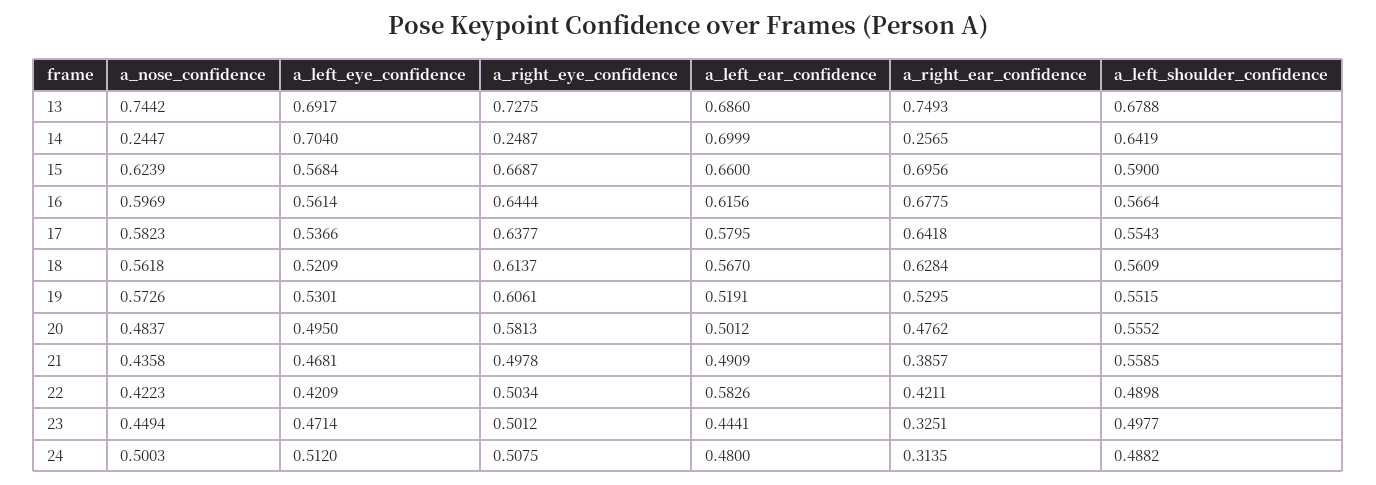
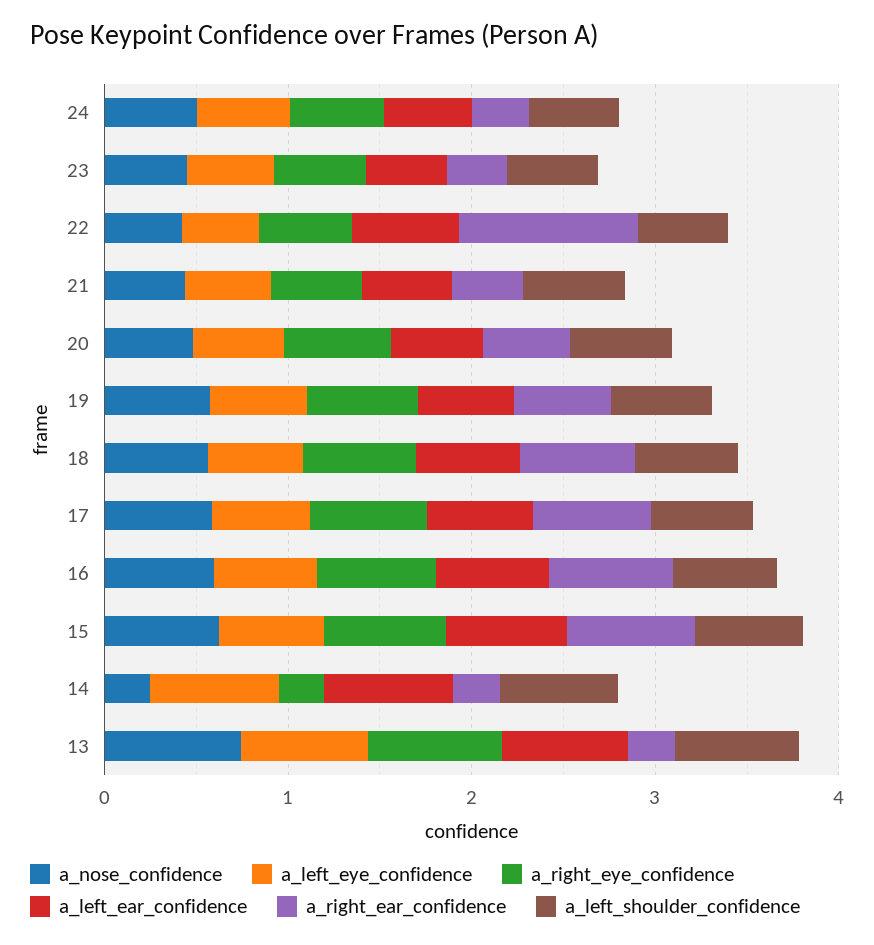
  {
    "a_nose_confidence": {
      "13": 0.7442,
      "14": 0.2447,
      "15": 0.6239,
      "16": 0.5969,
      "17": 0.5823,
      "18": 0.5618,
      "19": 0.5726,
      "20": 0.4837,
      "21": 0.4358,
      "22": 0.4223,
      "23": 0.4494,
      "24": 0.5003
    },
    "a_left_eye_confidence": {
      "13": 0.6917,
      "14": 0.704,
      "15": 0.5684,
      "16": 0.5614,
      "17": 0.5366,
      "18": 0.5209,
      "19": 0.5301,
      "20": 0.495,
      "21": 0.4681,
      "22": 0.4209,
      "23": 0.4714,
      "24": 0.512
    },
    "a_right_eye_confidence": {
      "13": 0.7275,
      "14": 0.2487,
      "15": 0.6687,
      "16": 0.6444,
      "17": 0.6377,
      "18": 0.6137,
      "19": 0.6061,
      "20": 0.5813,
      "21": 0.4978,
      "22": 0.5034,
      "23": 0.5012,
      "24": 0.5075
    },
    "a_left_ear_confidence": {
      "13": 0.686,
      "14": 0.6999,
      "15": 0.66,
      "16": 0.6156,
      "17": 0.5795,
      "18": 0.567,
      "19": 0.5191,
      "20": 0.5012,
      "21": 0.4909,
      "22": 0.5826,
      "23": 0.4441,
      "24": 0.48
    },
    "a_right_ear_confidence": {
-     "13": 0.7493,
+     "13": 0.2,
      "14": 0.2565,
      "15": 0.6956,
      "16": 0.6775,
      "17": 0.6418,
      "18": 0.6284,
      "19": 0.5295,
      "20": 0.4762,
      "21": 0.3857,
-     "22": 0.4211,
+     "22": 1,
      "23": 0.3251,
      "24": 0.3135
    },
    "a_left_shoulder_confidence": {
      "13": 0.6788,
      "14": 0.6419,
      "15": 0.59,
      "16": 0.5664,
      "17": 0.5543,
      "18": 0.5609,
      "19": 0.5515,
      "20": 0.5552,
      "21": 0.5585,
      "22": 0.4898,
      "23": 0.4977,
      "24": 0.4882
    }
  }

